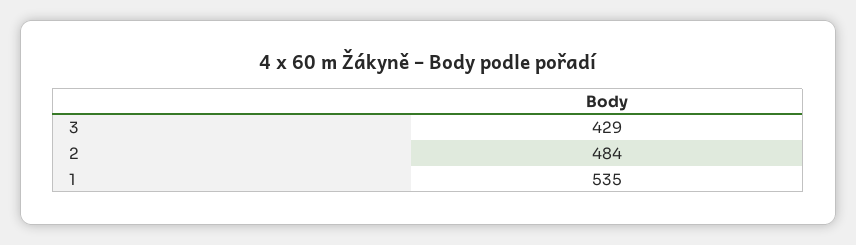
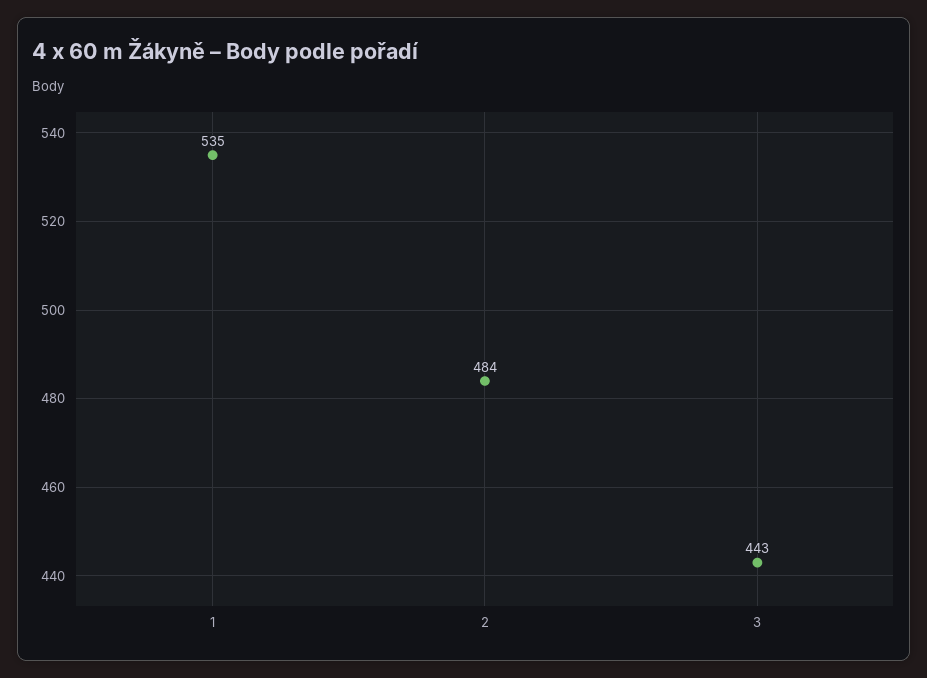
  {
-   "3": 429,
+   "3": 443,
    "2": 484,
    "1": 535
  }

